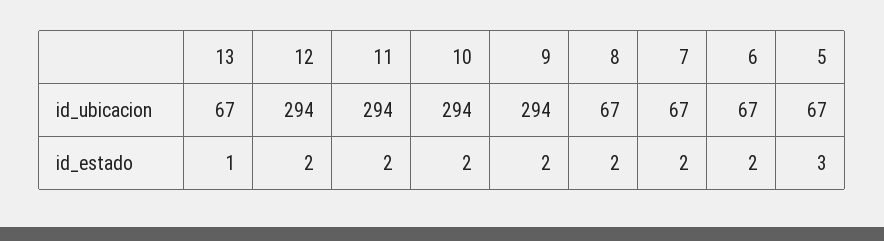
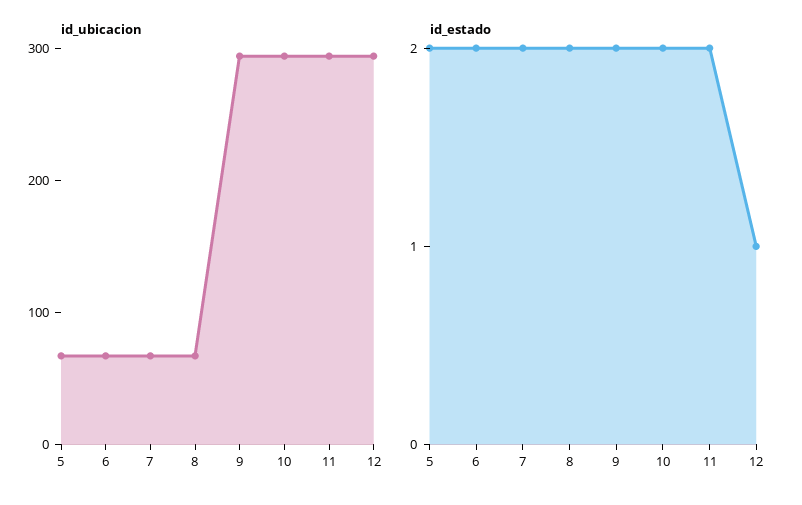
  {
    "id_ubicacion": {
-     "13": 67,
      "12": 294,
      "11": 294,
      "10": 294,
      "9": 294,
      "8": 67,
      "7": 67,
      "6": 67,
      "5": 67
    },
    "id_estado": {
-     "13": 1,
-     "12": 2,
+     "12": 1,
      "11": 2,
      "10": 2,
      "9": 2,
      "8": 2,
      "7": 2,
      "6": 2,
-     "5": 3
+     "5": 2
    }
  }

